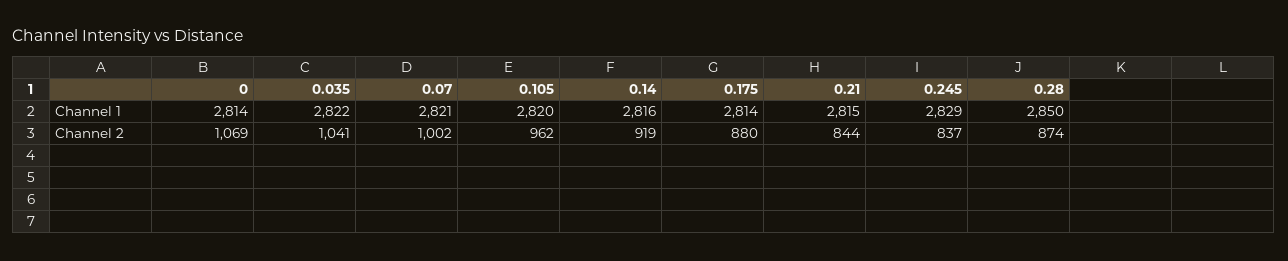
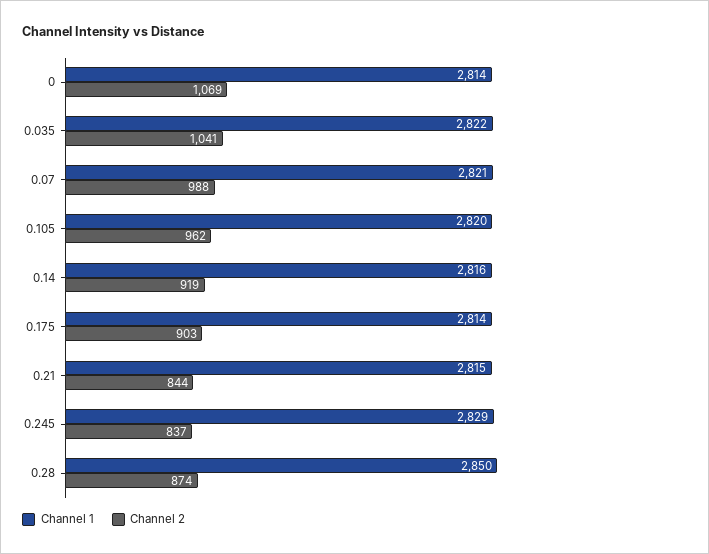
  {
    "Channel 1": {
      "0": 2814,
      "0.035": 2822,
      "0.07": 2821,
      "0.105": 2820,
      "0.14": 2816,
      "0.175": 2814,
      "0.21": 2815,
      "0.245": 2829,
      "0.28": 2850
    },
    "Channel 2": {
      "0": 1069,
      "0.035": 1041,
-     "0.07": 1002,
+     "0.07": 988,
      "0.105": 962,
      "0.14": 919,
-     "0.175": 880,
+     "0.175": 903,
      "0.21": 844,
      "0.245": 837,
      "0.28": 874
    }
  }

